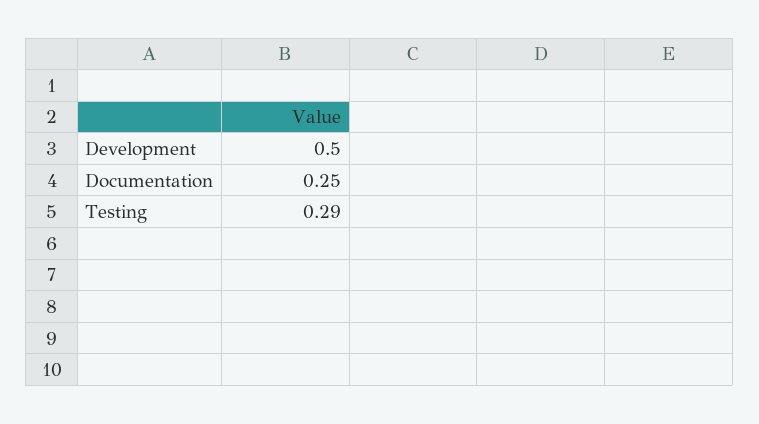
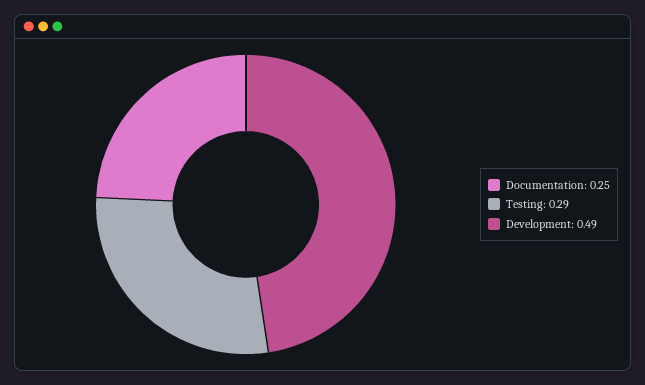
  {
-   "Development": 0.5,
+   "Development": 0.49,
    "Documentation": 0.25,
    "Testing": 0.29
  }

